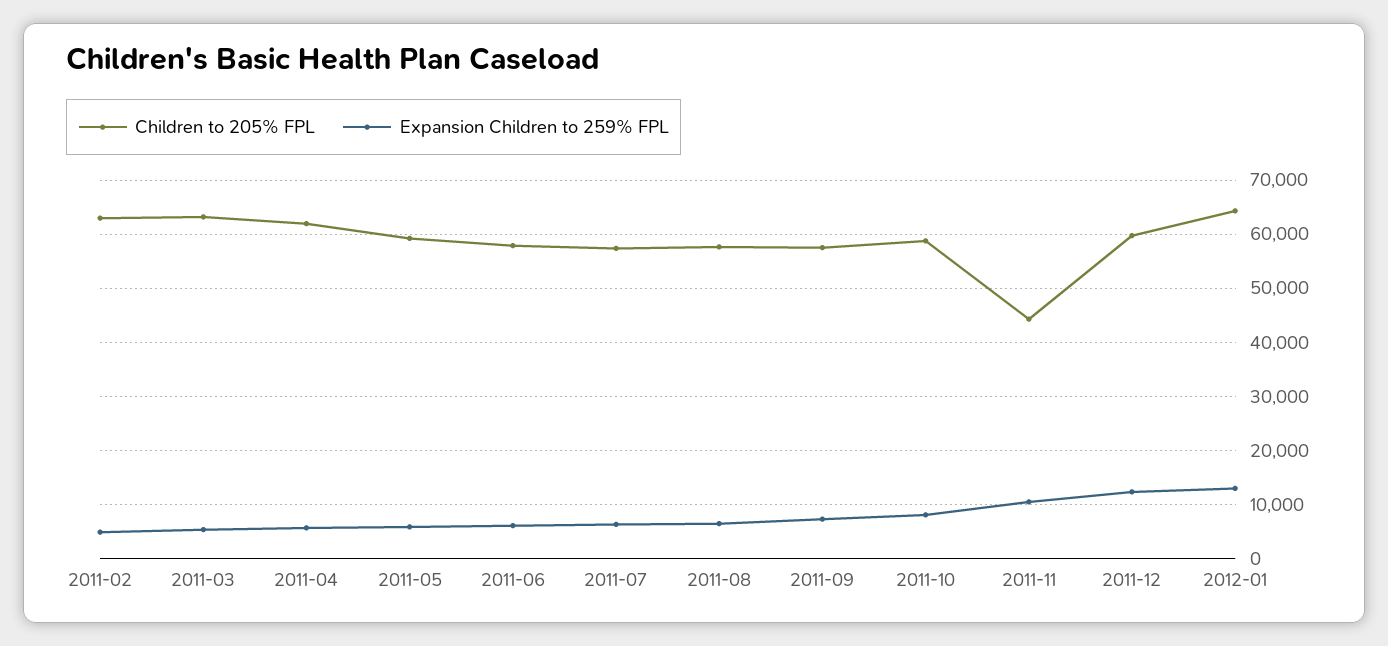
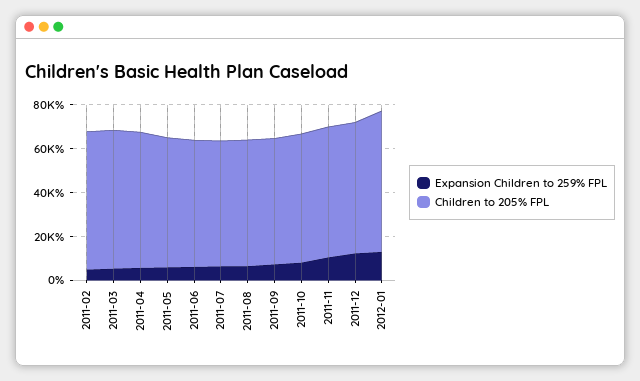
  {
    "Children to 205% FPL": {
      "2011-02": 62000,
      "2011-03": 64000,
      "2011-04": 62000,
      "2011-05": 60000,
      "2011-06": 58000,
      "2011-07": 58000,
      "2011-08": 58000,
      "2011-09": 58000,
      "2011-10": 58000,
-     "2011-11": 44000,
+     "2011-11": 60000,
      "2011-12": 60000,
      "2012-01": 64000
    },
    "Expansion Children to 259% FPL": {
      "2011-02": 4000,
      "2011-03": 6000,
      "2011-04": 6000,
      "2011-05": 6000,
      "2011-06": 6000,
      "2011-07": 6000,
      "2011-08": 6000,
      "2011-09": 8000,
      "2011-10": 8000,
      "2011-11": 10000,
      "2011-12": 12000,
      "2012-01": 12000
    }
  }

